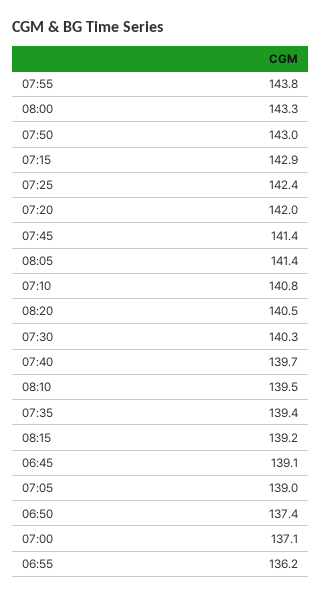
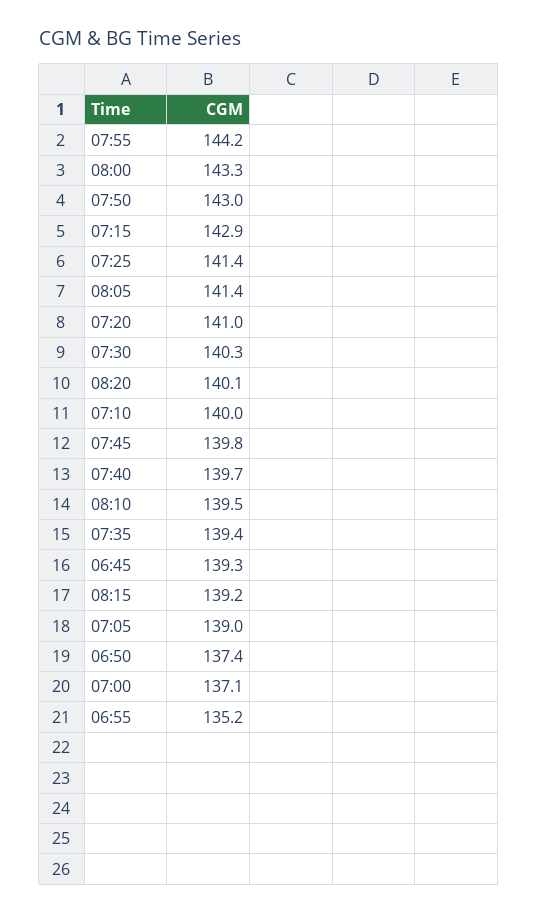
  {
-   "07:55": 143.8,
+   "07:55": 144.2,
    "08:00": 143.3,
    "07:50": 143,
    "07:15": 142.9,
-   "07:25": 142.4,
+   "07:25": 141.4,
-   "07:20": 142,
+   "07:20": 141,
-   "07:45": 141.4,
+   "07:45": 139.8,
    "08:05": 141.4,
-   "07:10": 140.8,
+   "07:10": 140,
-   "08:20": 140.5,
+   "08:20": 140.1,
    "07:30": 140.3,
    "07:40": 139.7,
    "08:10": 139.5,
    "07:35": 139.4,
    "08:15": 139.2,
-   "06:45": 139.1,
+   "06:45": 139.3,
    "07:05": 139,
    "06:50": 137.4,
    "07:00": 137.1,
-   "06:55": 136.2
+   "06:55": 135.2
  }

